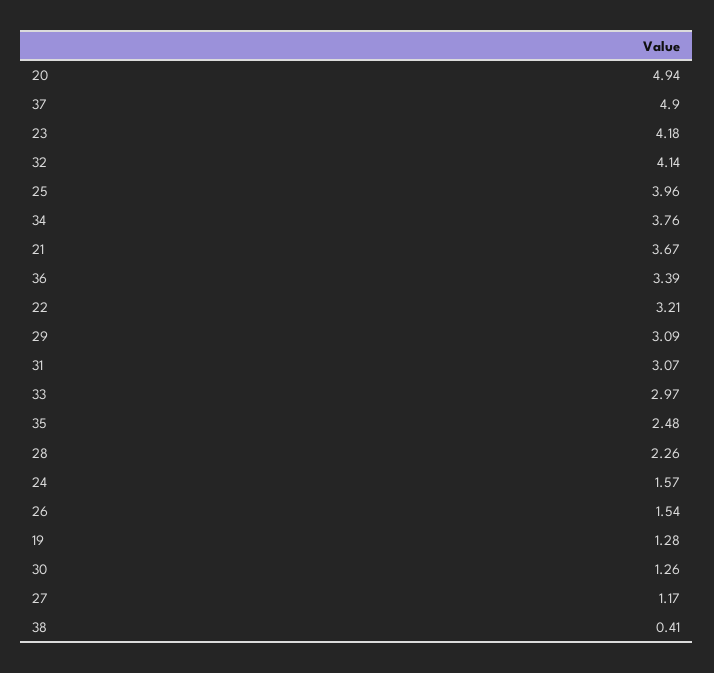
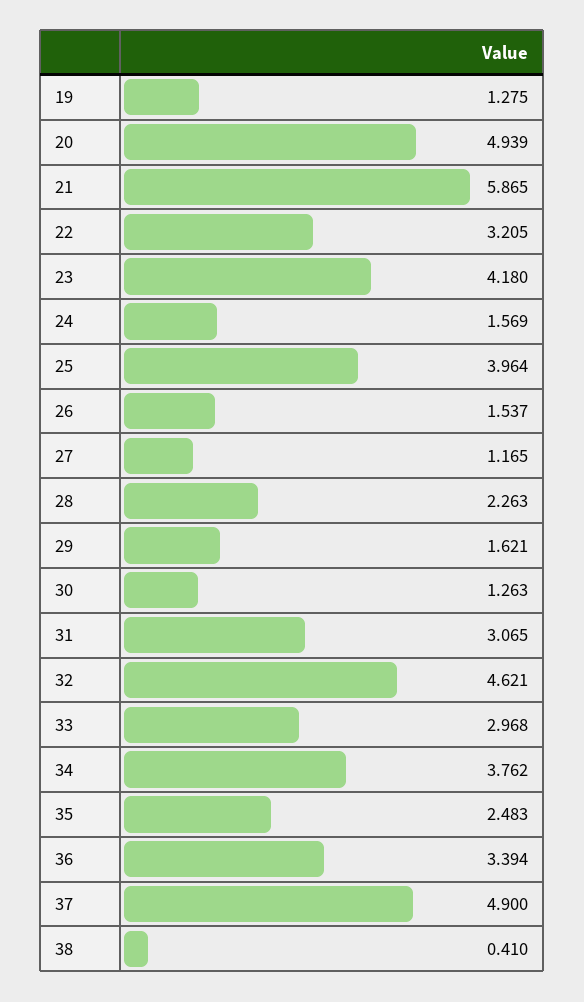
  {
    "20": 4.939,
    "37": 4.9,
    "23": 4.18,
-   "32": 4.14,
+   "32": 4.621,
    "25": 3.964,
    "34": 3.762,
-   "21": 3.67,
+   "21": 5.865,
    "36": 3.394,
    "22": 3.205,
-   "29": 3.09,
+   "29": 1.621,
    "31": 3.065,
    "33": 2.968,
    "35": 2.483,
    "28": 2.263,
    "24": 1.569,
    "26": 1.537,
    "19": 1.275,
    "30": 1.263,
    "27": 1.165,
    "38": 0.41
  }

